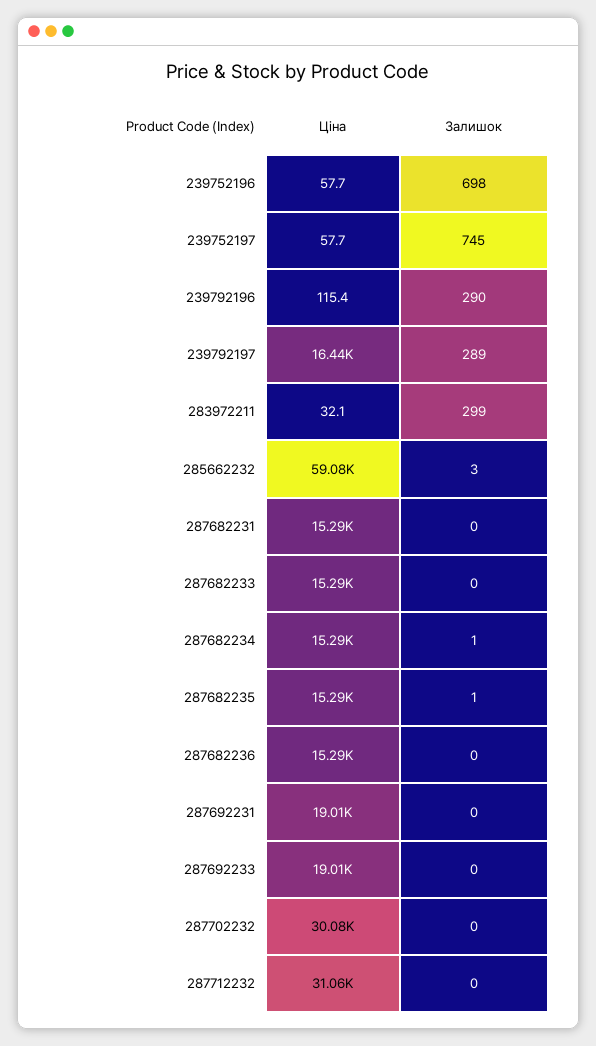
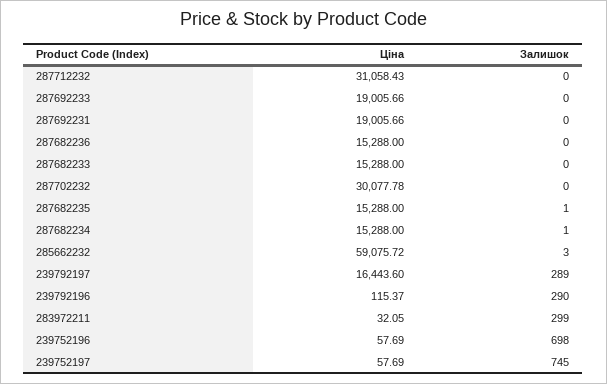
  {
    "Ціна": {
      "239752196": 57.69,
      "239752197": 57.69,
      "239792196": 115.37,
      "239792197": 16443.6,
      "283972211": 32.05,
      "285662232": 59075.72,
-     "287682231": 15290,
      "287682233": 15288,
      "287682234": 15288,
      "287682235": 15288,
      "287682236": 15288,
      "287692231": 19005.66,
      "287692233": 19005.66,
      "287702232": 30077.78,
      "287712232": 31058.43
    },
    "Залишок": {
      "239752196": 698,
      "239752197": 745,
      "239792196": 290,
      "239792197": 289,
      "283972211": 299,
      "285662232": 3,
-     "287682231": 0,
      "287682233": 0,
      "287682234": 1,
      "287682235": 1,
      "287682236": 0,
      "287692231": 0,
      "287692233": 0,
      "287702232": 0,
      "287712232": 0
    }
  }

